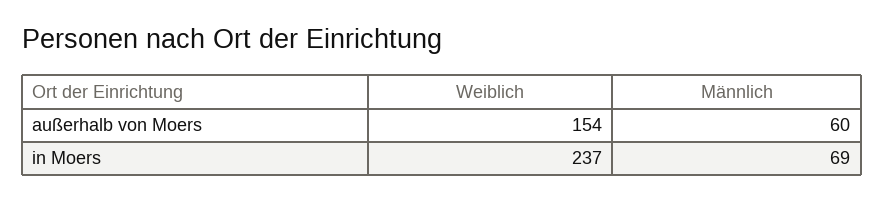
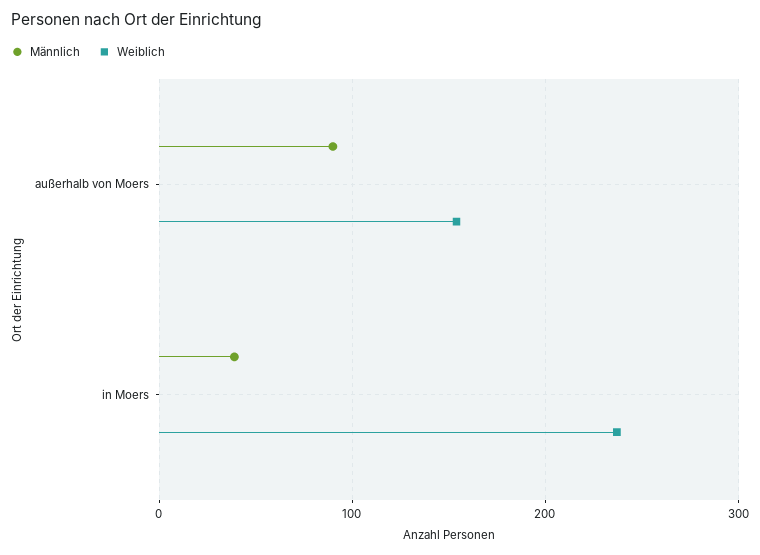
  {
    "Weiblich": {
      "außerhalb von Moers": 154,
      "in Moers": 237
    },
    "Männlich": {
-     "außerhalb von Moers": 60,
+     "außerhalb von Moers": 90,
-     "in Moers": 69
+     "in Moers": 40
    }
  }

